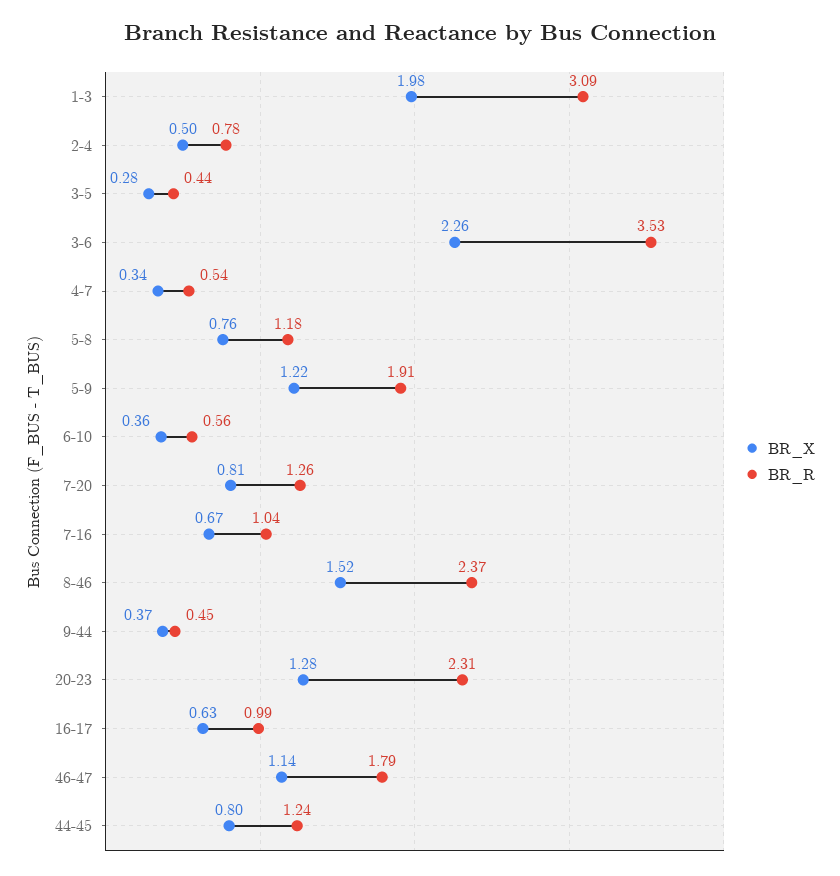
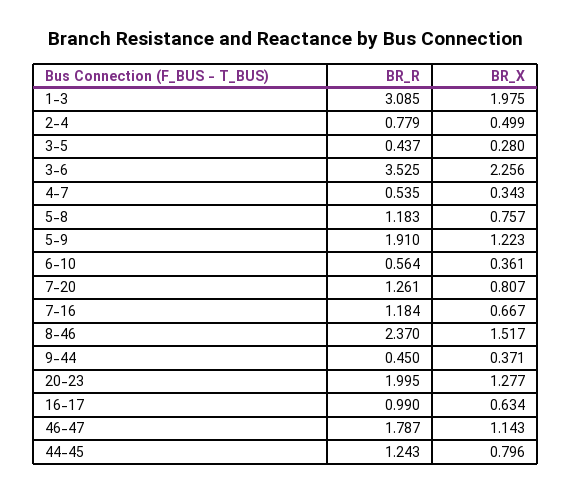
  {
    "BR_X": {
      "1-3": 1.975,
      "2-4": 0.499,
      "3-5": 0.28,
      "3-6": 2.256,
      "4-7": 0.343,
      "5-8": 0.757,
      "5-9": 1.223,
      "6-10": 0.361,
      "7-20": 0.807,
      "7-16": 0.667,
      "8-46": 1.517,
      "9-44": 0.371,
      "20-23": 1.277,
      "16-17": 0.634,
      "46-47": 1.143,
      "44-45": 0.796
    },
    "BR_R": {
      "1-3": 3.085,
      "2-4": 0.779,
      "3-5": 0.437,
      "3-6": 3.525,
      "4-7": 0.535,
      "5-8": 1.183,
      "5-9": 1.91,
      "6-10": 0.564,
      "7-20": 1.261,
-     "7-16": 1.04,
+     "7-16": 1.184,
      "8-46": 2.37,
      "9-44": 0.45,
-     "20-23": 2.31,
+     "20-23": 1.995,
      "16-17": 0.99,
      "46-47": 1.787,
      "44-45": 1.243
    }
  }

